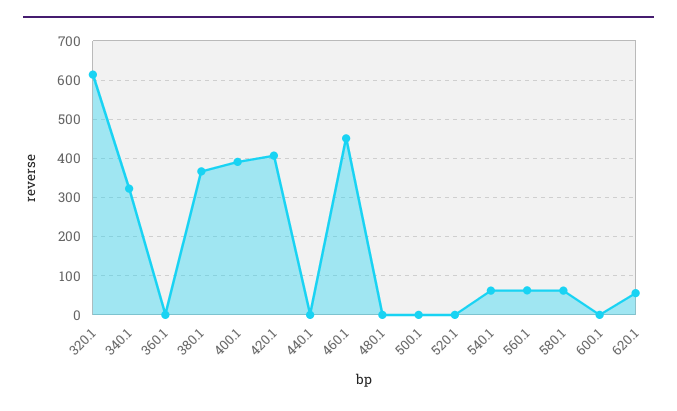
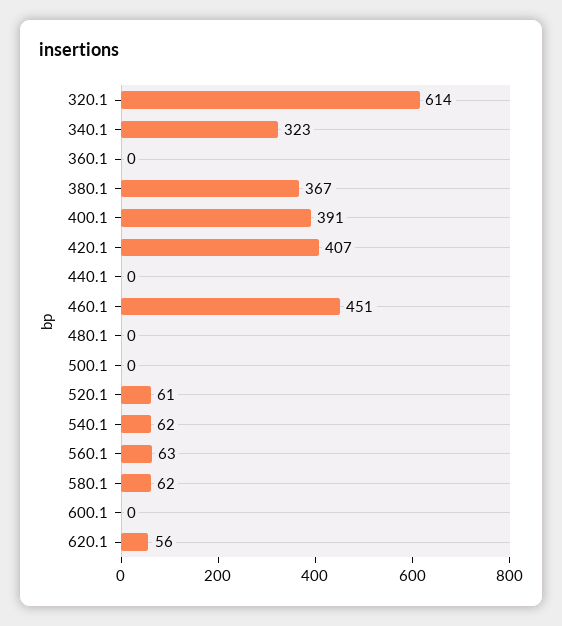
  {
    "320.1": 614,
    "340.1": 323,
    "360.1": 0,
    "380.1": 367,
    "400.1": 391,
    "420.1": 407,
    "440.1": 0,
    "460.1": 451,
    "480.1": 0,
    "500.1": 0,
-   "520.1": 0,
+   "520.1": 61,
    "540.1": 62,
    "560.1": 63,
    "580.1": 62,
    "600.1": 0,
    "620.1": 56
  }

